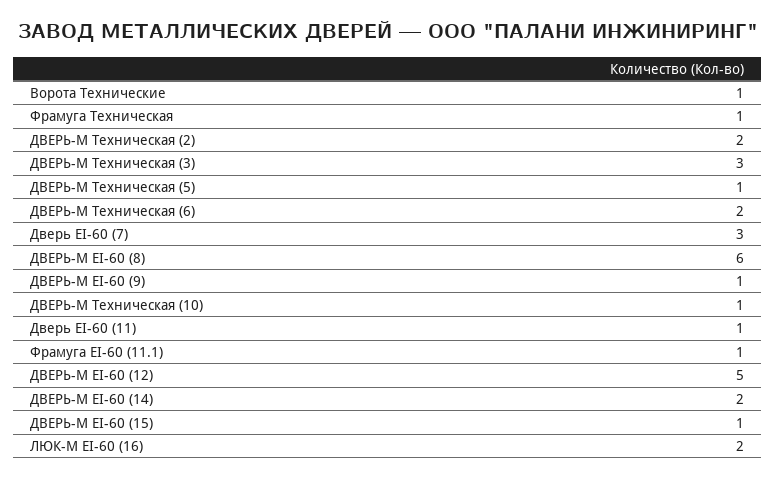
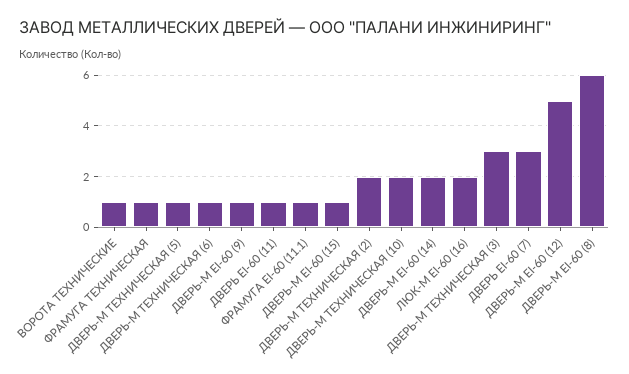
  {
    "Ворота Технические": 1,
    "Фрамуга Техническая": 1,
    "ДВЕРЬ-М Техническая (2)": 2,
    "ДВЕРЬ-М Техническая (3)": 3,
    "ДВЕРЬ-М Техническая (5)": 1,
-   "ДВЕРЬ-М Техническая (6)": 2,
+   "ДВЕРЬ-М Техническая (6)": 1,
    "Дверь EI-60 (7)": 3,
    "ДВЕРЬ-М EI-60 (8)": 6,
    "ДВЕРЬ-М EI-60 (9)": 1,
-   "ДВЕРЬ-М Техническая (10)": 1,
+   "ДВЕРЬ-М Техническая (10)": 2,
    "Дверь EI-60 (11)": 1,
    "Фрамуга EI-60 (11.1)": 1,
    "ДВЕРЬ-М EI-60 (12)": 5,
    "ДВЕРЬ-М EI-60 (14)": 2,
    "ДВЕРЬ-М EI-60 (15)": 1,
    "ЛЮК-М EI-60 (16)": 2
  }

